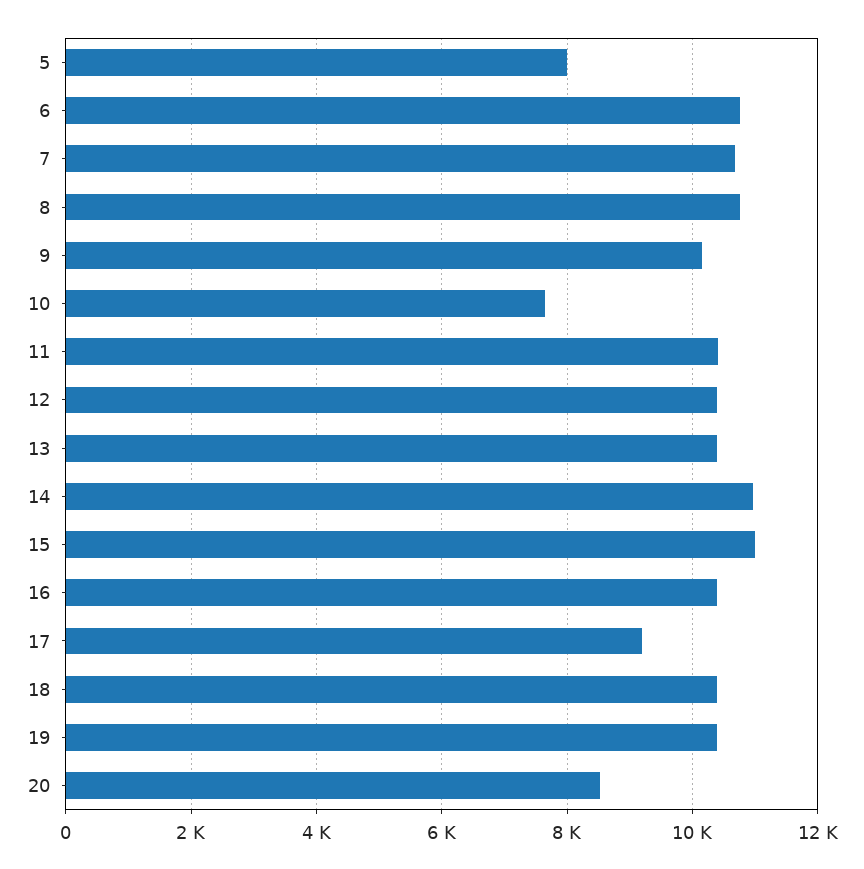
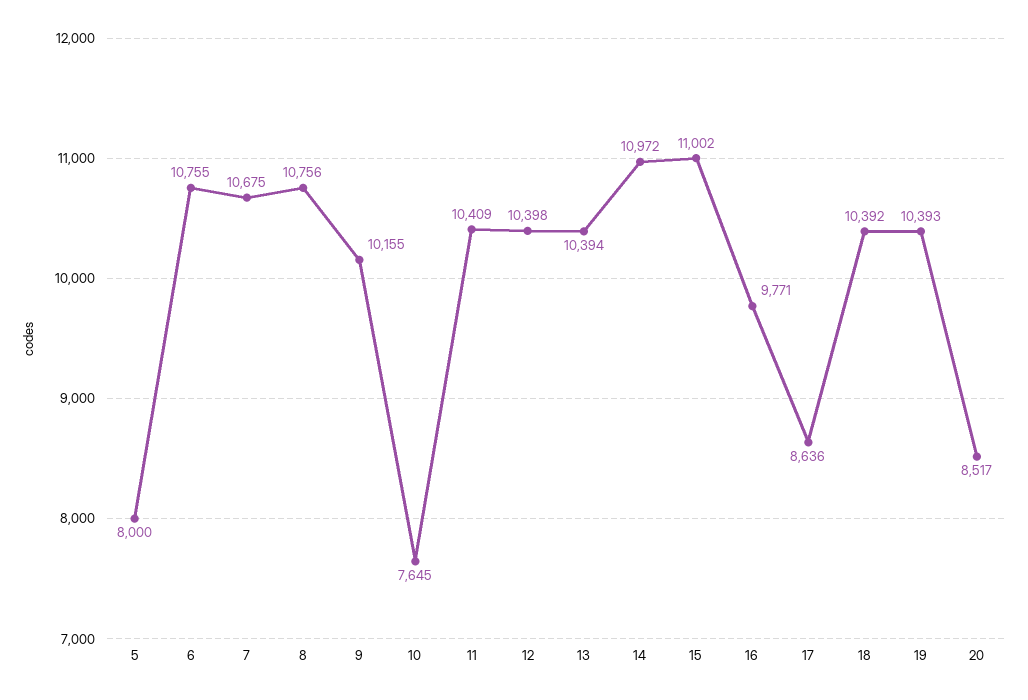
  {
    "5": 8000,
    "6": 10755,
    "7": 10675,
    "8": 10756,
    "9": 10155,
    "10": 7645,
    "11": 10409,
    "12": 10398,
    "13": 10394,
    "14": 10972,
    "15": 11002,
-   "16": 10400,
+   "16": 9771,
-   "17": 9200,
+   "17": 8636,
    "18": 10392,
    "19": 10393,
    "20": 8517
  }

